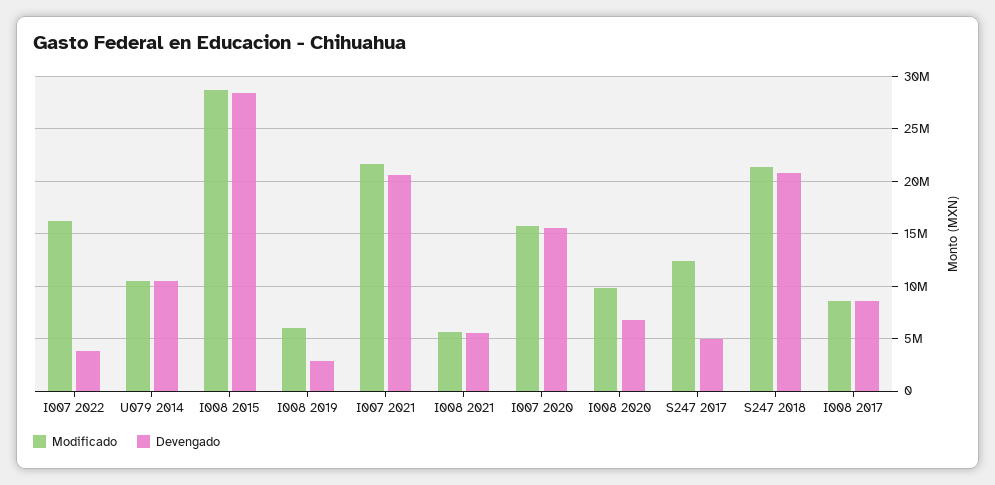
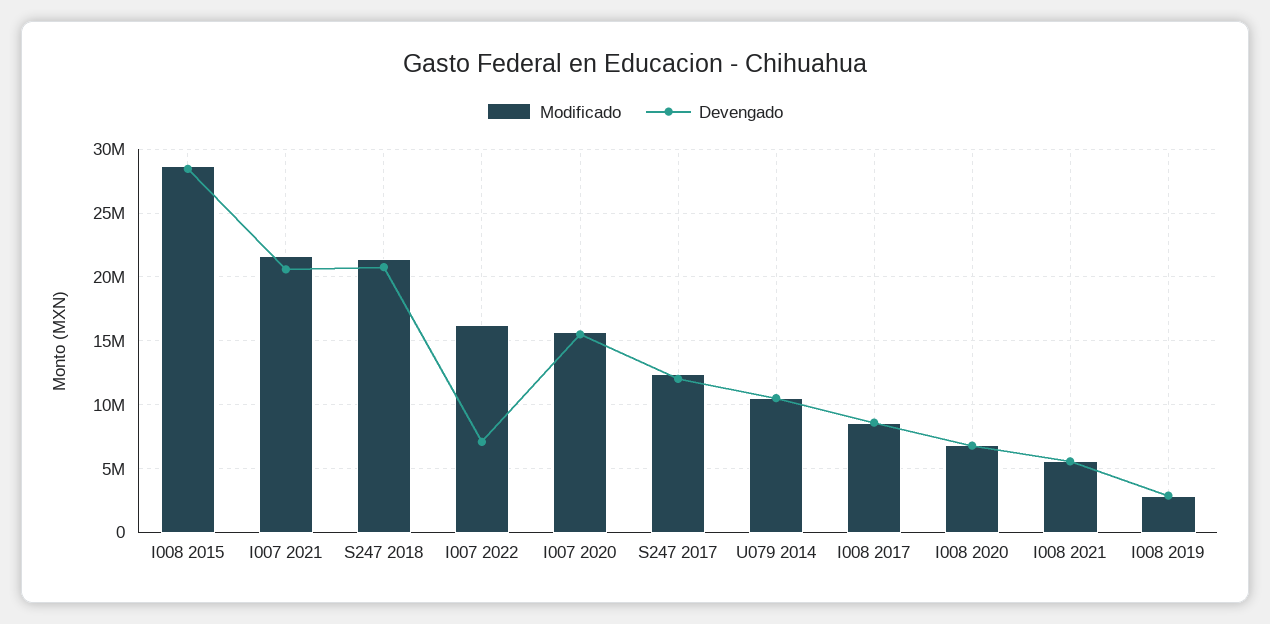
  {
    "Modificado": {
      "I007 2022": 16000000,
      "U079 2014": 10500000,
      "I008 2015": 28500000,
-     "I008 2019": 6000000,
+     "I008 2019": 3000000,
      "I007 2021": 21500000,
      "I008 2021": 5500000,
      "I007 2020": 15500000,
-     "I008 2020": 10000000,
+     "I008 2020": 7000000,
      "S247 2017": 12500000,
      "S247 2018": 21500000,
      "I008 2017": 8500000
    },
    "Devengado": {
-     "I007 2022": 4000000,
+     "I007 2022": 7000000,
      "U079 2014": 10500000,
      "I008 2015": 28500000,
      "I008 2019": 3000000,
      "I007 2021": 20500000,
      "I008 2021": 5500000,
      "I007 2020": 15500000,
      "I008 2020": 7000000,
-     "S247 2017": 5000000,
+     "S247 2017": 12000000,
      "S247 2018": 21000000,
      "I008 2017": 8500000
    }
  }

